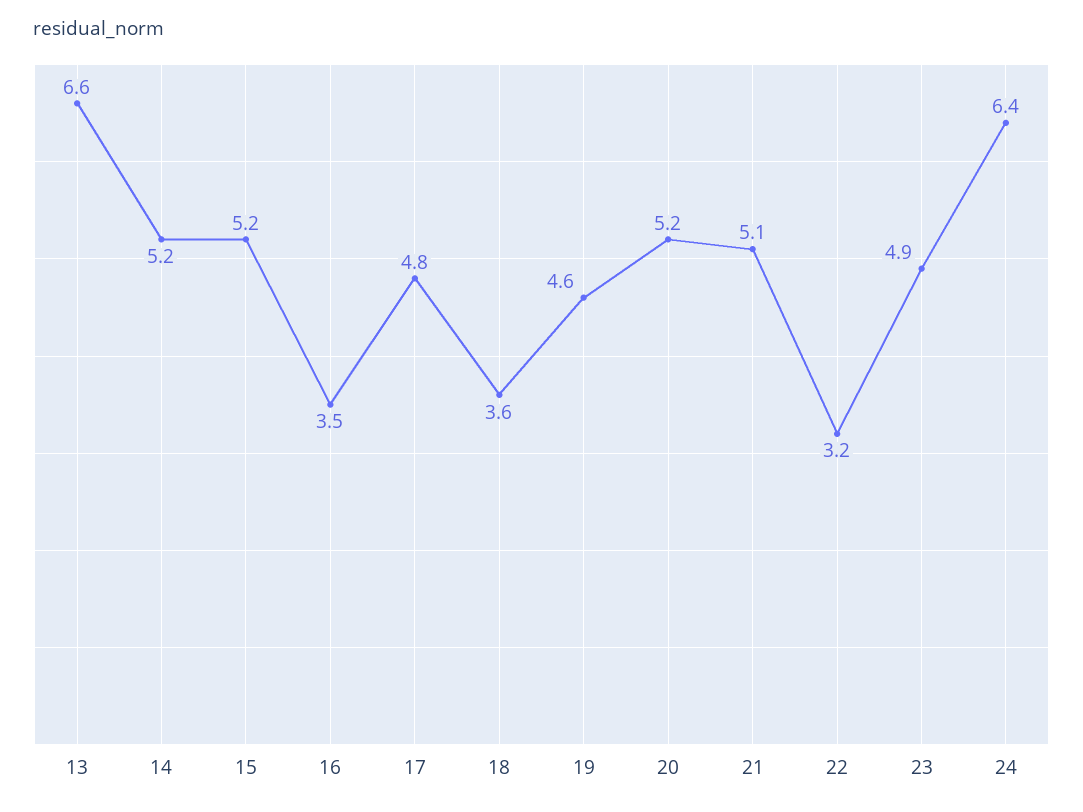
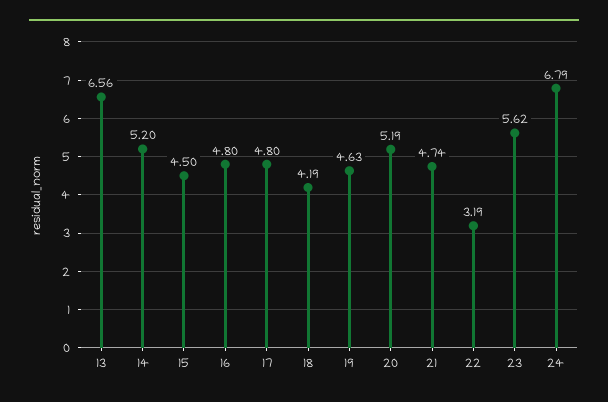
  {
    "13": 6.56,
    "14": 5.2,
-   "15": 5.2,
+   "15": 4.5,
-   "16": 3.5,
+   "16": 4.8,
    "17": 4.8,
-   "18": 3.6,
+   "18": 4.19,
    "19": 4.63,
    "20": 5.19,
-   "21": 5.1,
+   "21": 4.74,
    "22": 3.19,
-   "23": 4.9,
+   "23": 5.62,
-   "24": 6.4
+   "24": 6.79
  }

